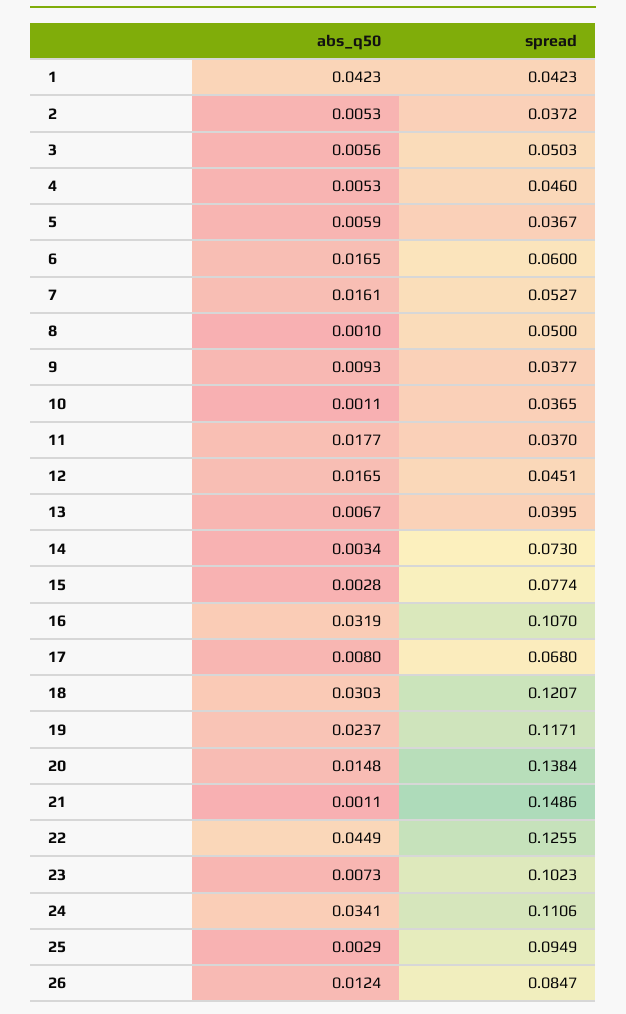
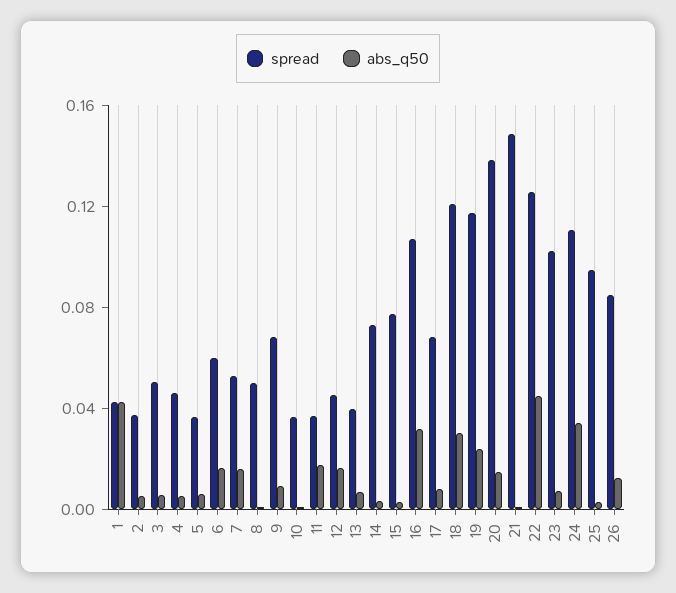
  {
    "abs_q50": {
      "1": 0.0423,
      "2": 0.0053,
      "3": 0.0056,
      "4": 0.0053,
      "5": 0.0059,
      "6": 0.0165,
      "7": 0.0161,
      "8": 0.001,
      "9": 0.0093,
      "10": 0.0011,
      "11": 0.0177,
      "12": 0.0165,
      "13": 0.0067,
      "14": 0.0034,
      "15": 0.0028,
      "16": 0.0319,
      "17": 0.008,
      "18": 0.0303,
      "19": 0.0237,
      "20": 0.0148,
      "21": 0.0011,
      "22": 0.0449,
      "23": 0.0073,
      "24": 0.0341,
      "25": 0.0029,
      "26": 0.0124
    },
    "spread": {
      "1": 0.0423,
      "2": 0.0372,
      "3": 0.0503,
      "4": 0.046,
      "5": 0.0367,
      "6": 0.06,
      "7": 0.0527,
      "8": 0.05,
-     "9": 0.0377,
+     "9": 0.07,
      "10": 0.0365,
      "11": 0.037,
      "12": 0.0451,
      "13": 0.0395,
      "14": 0.073,
      "15": 0.0774,
      "16": 0.107,
      "17": 0.068,
      "18": 0.1207,
      "19": 0.1171,
      "20": 0.1384,
      "21": 0.1486,
      "22": 0.1255,
      "23": 0.1023,
      "24": 0.1106,
      "25": 0.0949,
      "26": 0.0847
    }
  }

